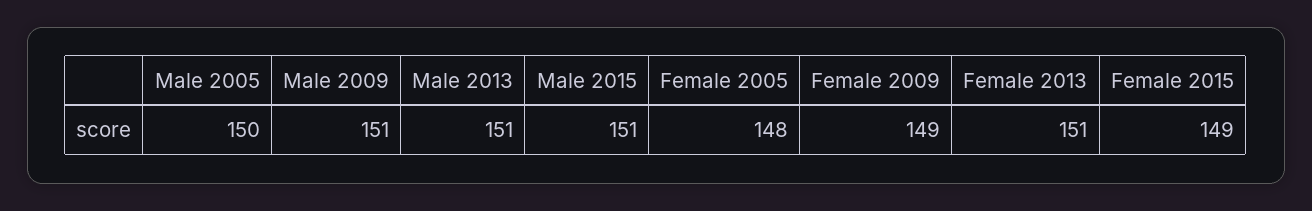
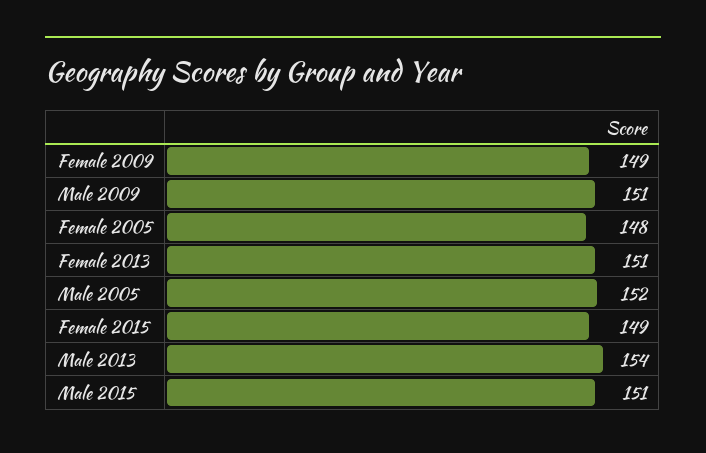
  {
-   "Male 2005": 150,
+   "Male 2005": 152,
    "Male 2009": 151,
-   "Male 2013": 151,
+   "Male 2013": 154,
    "Male 2015": 151,
    "Female 2005": 148,
    "Female 2009": 149,
    "Female 2013": 151,
    "Female 2015": 149
  }

